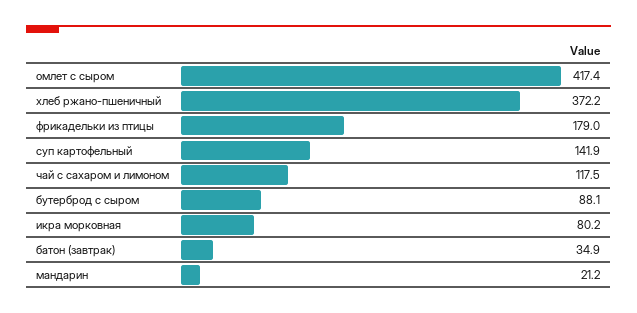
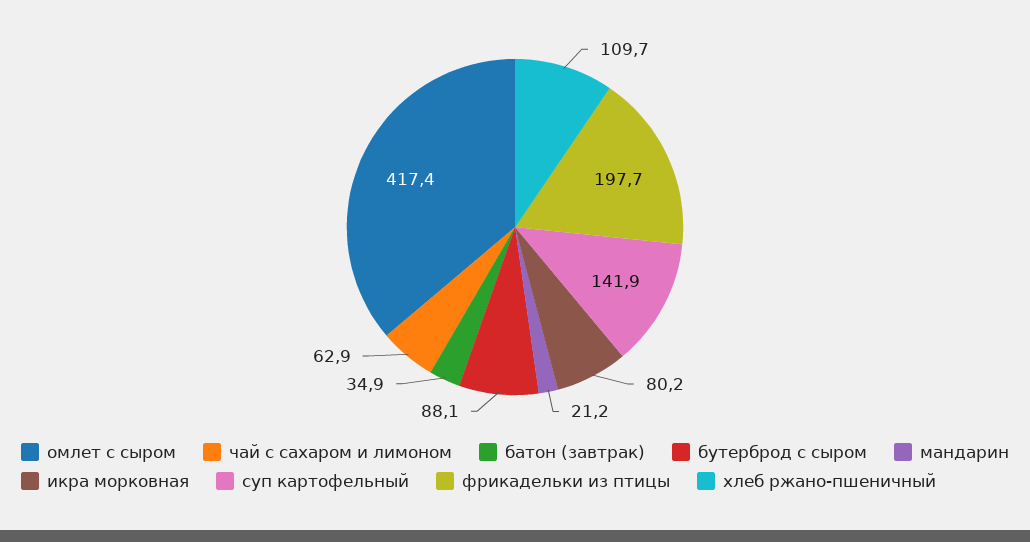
  {
    "омлет с сыром": 417.4,
-   "хлеб ржано-пшеничный": 372.2,
+   "хлеб ржано-пшеничный": 109.7,
-   "фрикадельки из птицы": 179,
+   "фрикадельки из птицы": 197.7,
    "суп картофельный": 141.9,
-   "чай с сахаром и лимоном": 117.5,
+   "чай с сахаром и лимоном": 62.9,
    "бутерброд с сыром": 88.1,
    "икра морковная": 80.2,
    "батон (завтрак)": 34.9,
    "мандарин": 21.2
  }

